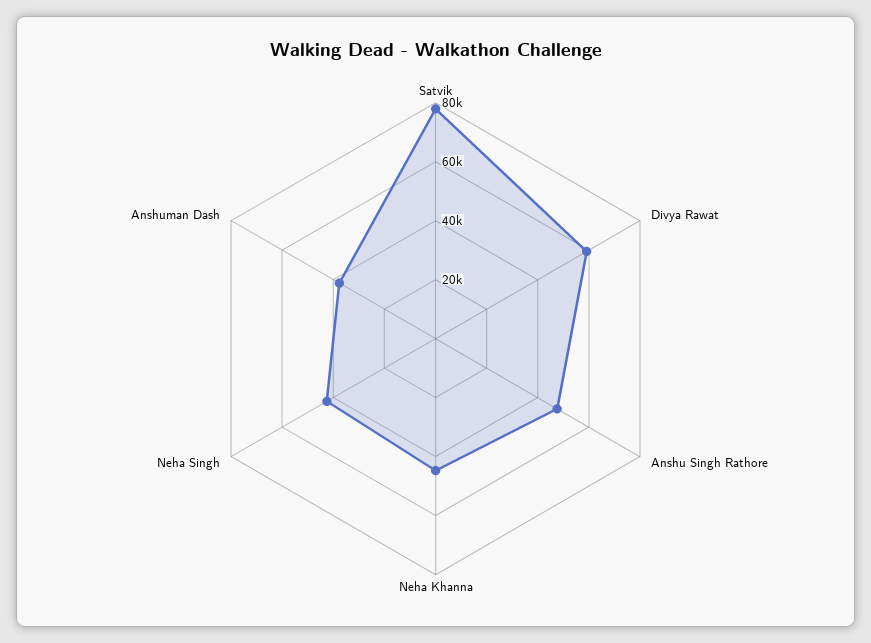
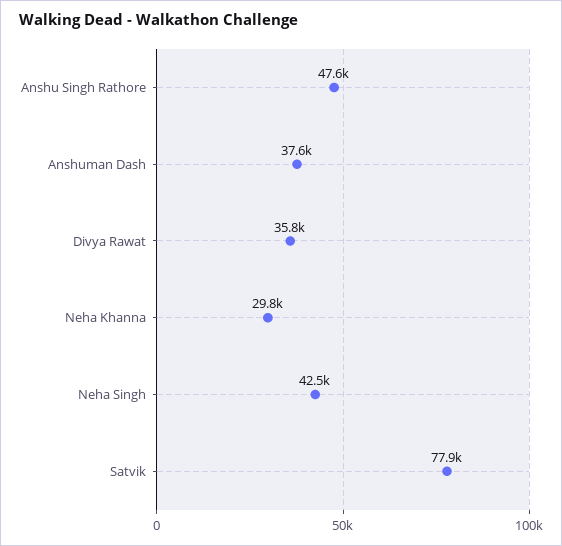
  {
    "Satvik": 77900,
-   "Divya Rawat": 60000,
+   "Divya Rawat": 35800,
    "Anshu Singh Rathore": 47600,
-   "Neha Khanna": 45000,
+   "Neha Khanna": 29800,
    "Neha Singh": 42500,
    "Anshuman Dash": 37600
  }

